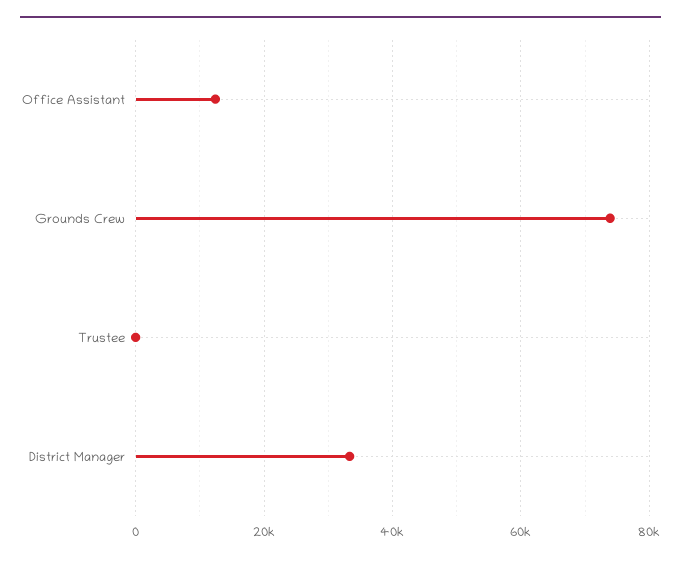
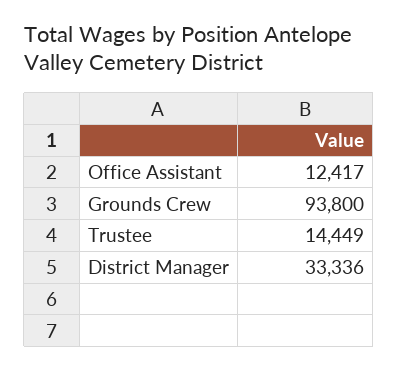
  {
    "Office Assistant": 12417,
-   "Grounds Crew": 74000,
+   "Grounds Crew": 93800,
-   "Trustee": 0,
+   "Trustee": 14449,
    "District Manager": 33336
  }

